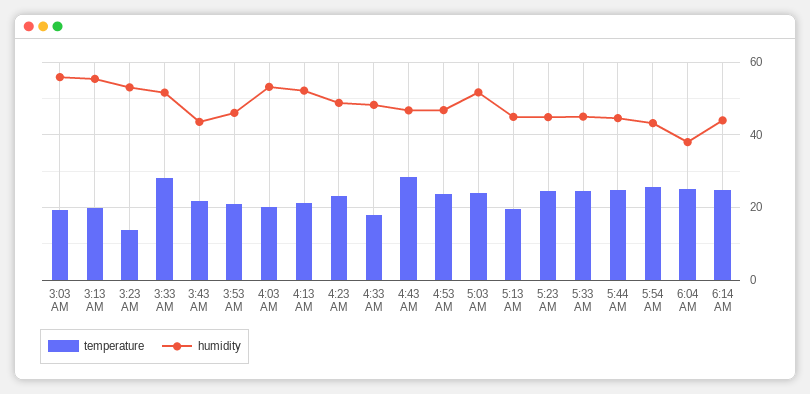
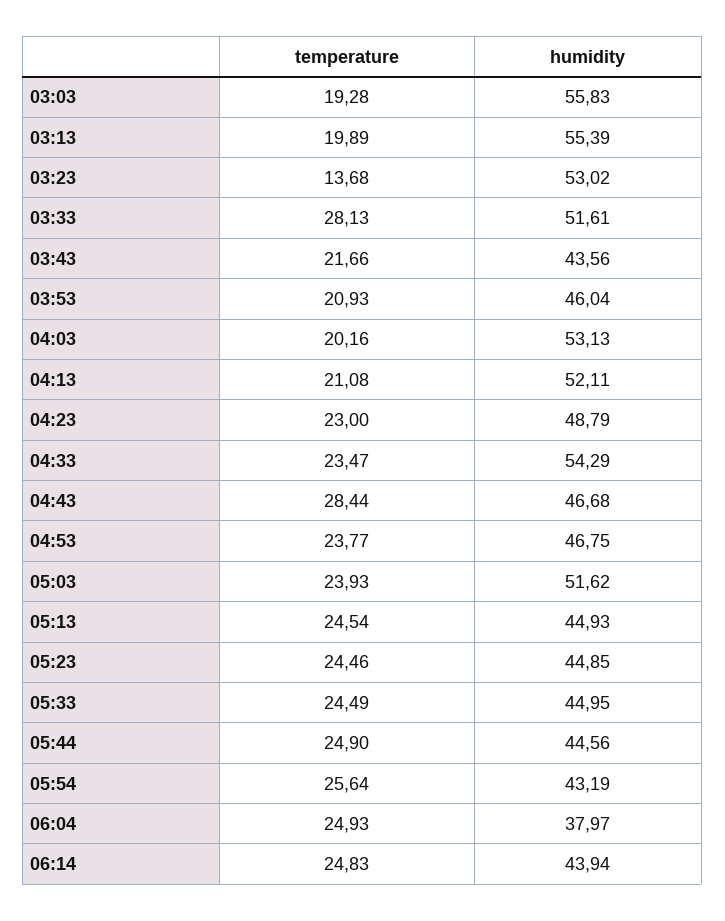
  {
    "temperature": {
      "3:03 AM": 19.28,
      "3:13 AM": 19.89,
      "3:23 AM": 13.68,
      "3:33 AM": 28.13,
      "3:43 AM": 21.66,
      "3:53 AM": 20.93,
      "4:03 AM": 20.16,
      "4:13 AM": 21.08,
      "4:23 AM": 23,
-     "4:33 AM": 18,
+     "4:33 AM": 23.47,
      "4:43 AM": 28.44,
      "4:53 AM": 23.77,
      "5:03 AM": 23.93,
-     "5:13 AM": 20,
+     "5:13 AM": 24.54,
      "5:23 AM": 24.46,
      "5:33 AM": 24.49,
      "5:44 AM": 24.9,
      "5:54 AM": 25.64,
      "6:04 AM": 24.93,
      "6:14 AM": 24.83
    },
    "humidity": {
      "3:03 AM": 55.83,
      "3:13 AM": 55.39,
      "3:23 AM": 53.02,
      "3:33 AM": 51.61,
      "3:43 AM": 43.56,
      "3:53 AM": 46.04,
      "4:03 AM": 53.13,
      "4:13 AM": 52.11,
      "4:23 AM": 48.79,
-     "4:33 AM": 48,
+     "4:33 AM": 54.29,
      "4:43 AM": 46.68,
      "4:53 AM": 46.75,
      "5:03 AM": 51.62,
      "5:13 AM": 44.93,
      "5:23 AM": 44.85,
      "5:33 AM": 44.95,
      "5:44 AM": 44.56,
      "5:54 AM": 43.19,
      "6:04 AM": 37.97,
      "6:14 AM": 43.94
    }
  }

